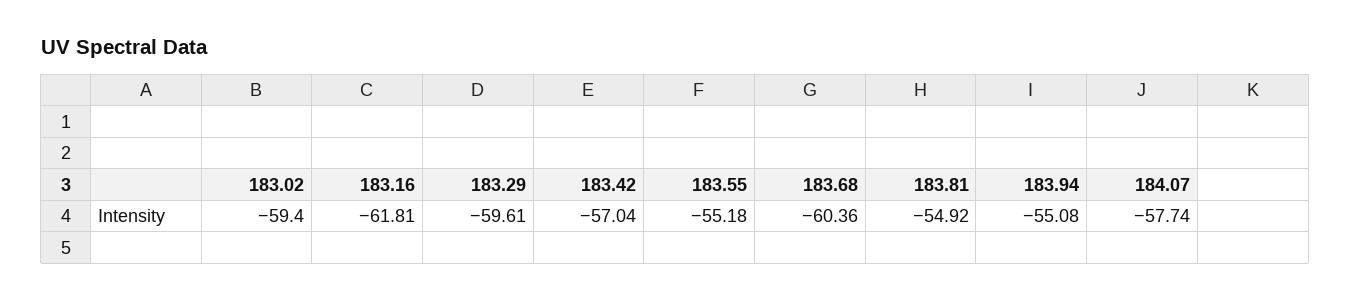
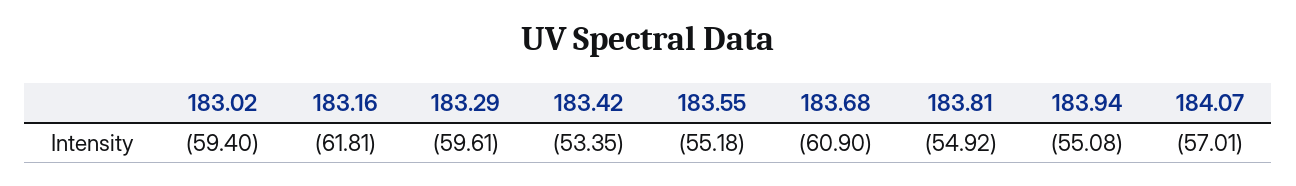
  {
    "183.02": -59.4,
    "183.16": -61.81,
    "183.29": -59.61,
-   "183.42": -57.04,
+   "183.42": -53.35,
    "183.55": -55.18,
-   "183.68": -60.36,
+   "183.68": -60.9,
    "183.81": -54.92,
    "183.94": -55.08,
-   "184.07": -57.74
+   "184.07": -57.01
  }

